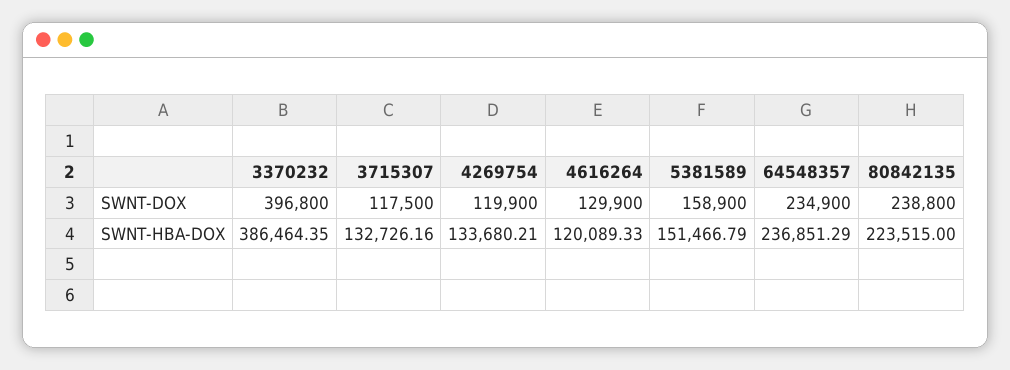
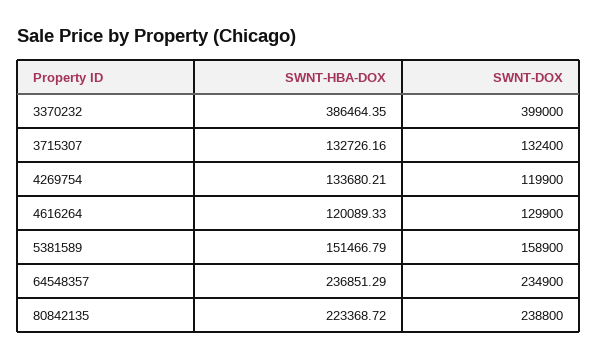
  {
    "3370232": {
-     "SWNT-DOX": 396800,
+     "SWNT-DOX": 399000,
      "SWNT-HBA-DOX": 386464.35
    },
    "3715307": {
-     "SWNT-DOX": 117500,
+     "SWNT-DOX": 132400,
      "SWNT-HBA-DOX": 132726.16
    },
    "4269754": {
      "SWNT-DOX": 119900,
      "SWNT-HBA-DOX": 133680.21
    },
    "4616264": {
      "SWNT-DOX": 129900,
      "SWNT-HBA-DOX": 120089.33
    },
    "5381589": {
      "SWNT-DOX": 158900,
      "SWNT-HBA-DOX": 151466.79
    },
    "64548357": {
      "SWNT-DOX": 234900,
      "SWNT-HBA-DOX": 236851.29
    },
    "80842135": {
      "SWNT-DOX": 238800,
-     "SWNT-HBA-DOX": 223515
+     "SWNT-HBA-DOX": 223368.72
    }
  }

